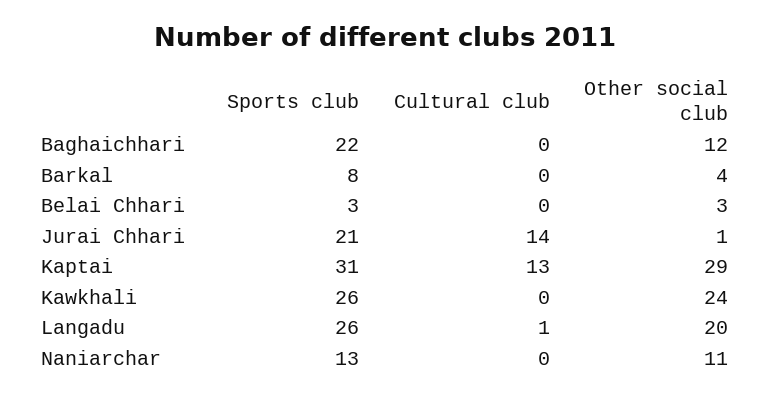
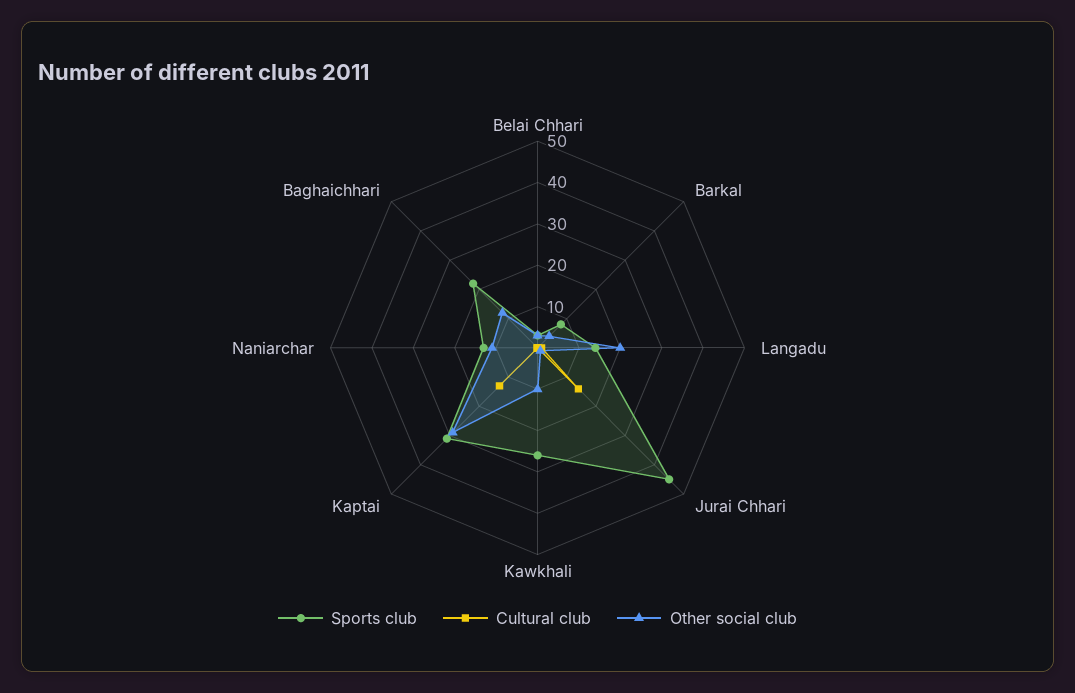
  {
    "Sports club": {
      "Baghaichhari": 22,
      "Barkal": 8,
      "Belai Chhari": 3,
-     "Jurai Chhari": 21,
+     "Jurai Chhari": 45,
      "Kaptai": 31,
      "Kawkhali": 26,
-     "Langadu": 26,
+     "Langadu": 15,
      "Naniarchar": 13
    },
    "Cultural club": {
      "Baghaichhari": 0,
      "Barkal": 0,
      "Belai Chhari": 0,
      "Jurai Chhari": 14,
      "Kaptai": 13,
      "Kawkhali": 0,
      "Langadu": 1,
      "Naniarchar": 0
    },
    "Other social club": {
      "Baghaichhari": 12,
      "Barkal": 4,
      "Belai Chhari": 3,
      "Jurai Chhari": 1,
      "Kaptai": 29,
-     "Kawkhali": 24,
+     "Kawkhali": 10,
      "Langadu": 20,
      "Naniarchar": 11
    }
  }

